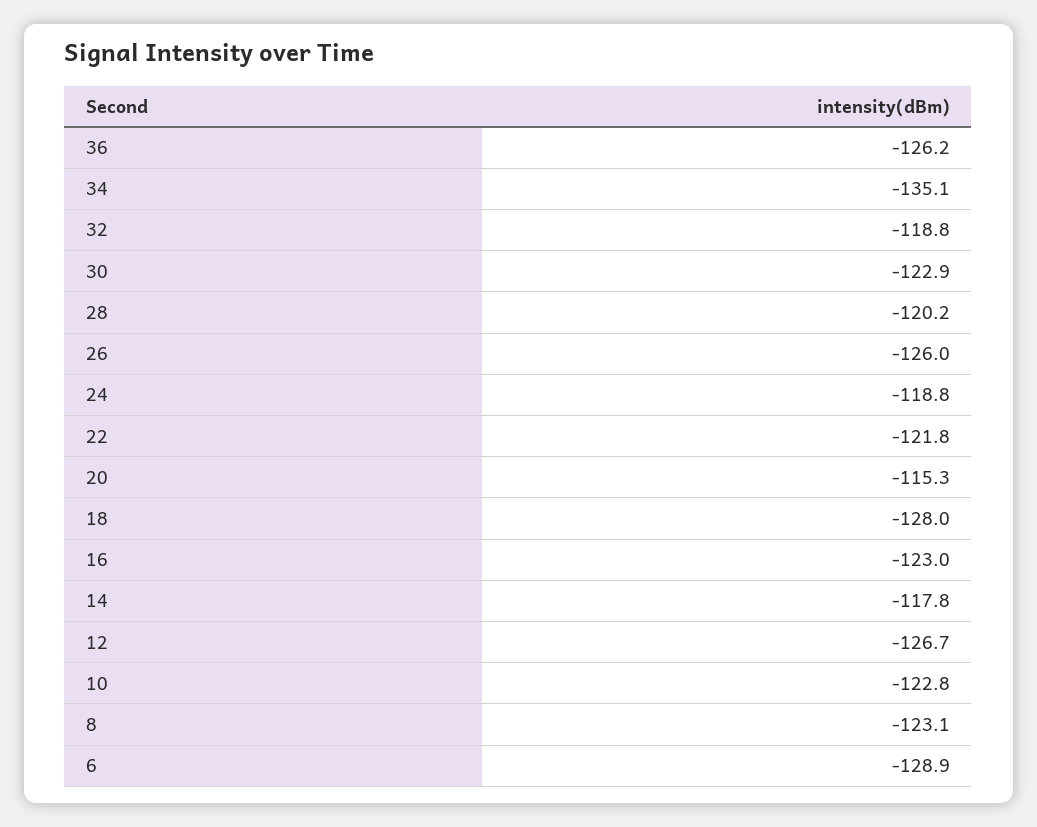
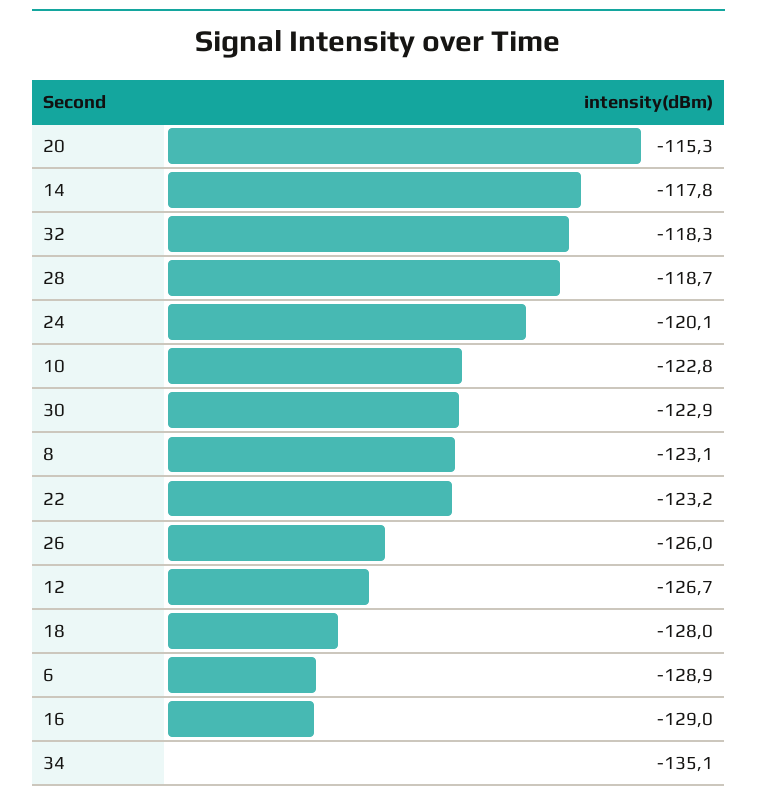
  {
-   "36": -126.2,
    "34": -135.1,
-   "32": -118.8,
+   "32": -118.3,
    "30": -122.9,
-   "28": -120.2,
+   "28": -118.7,
    "26": -126,
-   "24": -118.8,
+   "24": -120.1,
-   "22": -121.8,
+   "22": -123.2,
    "20": -115.3,
    "18": -128,
-   "16": -123,
+   "16": -129,
    "14": -117.8,
    "12": -126.7,
    "10": -122.8,
    "8": -123.1,
    "6": -128.9
  }

